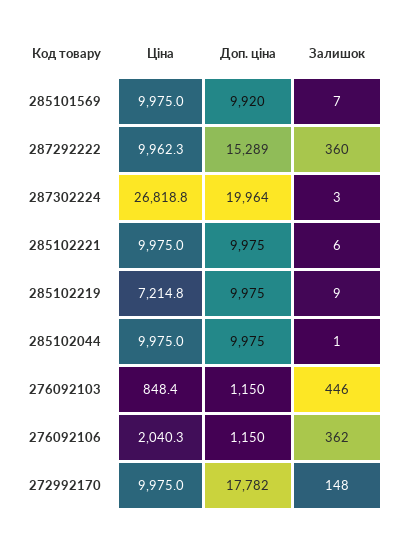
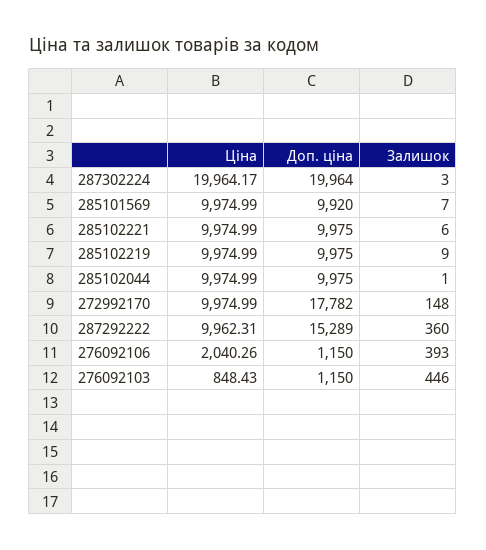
  {
    "Ціна": {
      "285101569": 9974.99,
      "287292222": 9962.31,
-     "287302224": 26818.8,
+     "287302224": 19964.17,
      "285102221": 9974.99,
-     "285102219": 7214.8,
+     "285102219": 9974.99,
      "285102044": 9974.99,
      "276092103": 848.43,
      "276092106": 2040.26,
      "272992170": 9974.99
    },
    "Доп. ціна": {
      "285101569": 9920,
      "287292222": 15289,
      "287302224": 19964,
      "285102221": 9975,
      "285102219": 9975,
      "285102044": 9975,
      "276092103": 1150,
      "276092106": 1150,
      "272992170": 17782
    },
    "Залишок": {
      "285101569": 7,
      "287292222": 360,
      "287302224": 3,
      "285102221": 6,
      "285102219": 9,
      "285102044": 1,
      "276092103": 446,
-     "276092106": 362,
+     "276092106": 393,
      "272992170": 148
    }
  }

